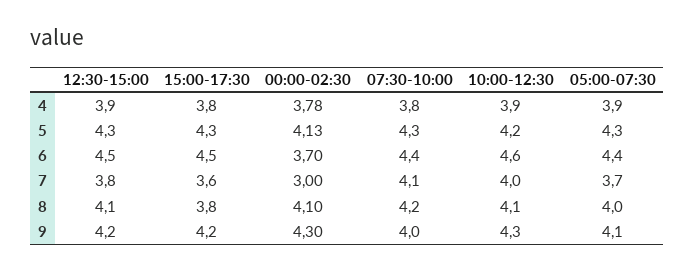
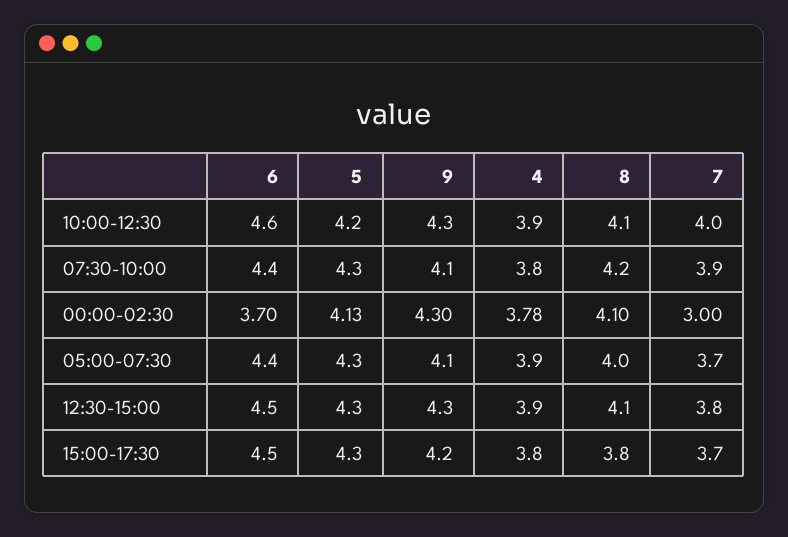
  {
    "12:30-15:00": {
      "4": 3.9,
      "5": 4.3,
      "6": 4.5,
      "7": 3.8,
      "8": 4.1,
-     "9": 4.2
+     "9": 4.3
    },
    "15:00-17:30": {
      "4": 3.8,
      "5": 4.3,
      "6": 4.5,
-     "7": 3.6,
+     "7": 3.7,
      "8": 3.8,
      "9": 4.2
    },
    "00:00-02:30": {
      "4": 3.78,
      "5": 4.13,
      "6": 3.7,
      "7": 3,
      "8": 4.1,
      "9": 4.3
    },
    "07:30-10:00": {
      "4": 3.8,
      "5": 4.3,
      "6": 4.4,
-     "7": 4.1,
+     "7": 3.9,
      "8": 4.2,
-     "9": 4
+     "9": 4.1
    },
    "10:00-12:30": {
      "4": 3.9,
      "5": 4.2,
      "6": 4.6,
      "7": 4,
      "8": 4.1,
      "9": 4.3
    },
    "05:00-07:30": {
      "4": 3.9,
      "5": 4.3,
      "6": 4.4,
      "7": 3.7,
      "8": 4,
      "9": 4.1
    }
  }

